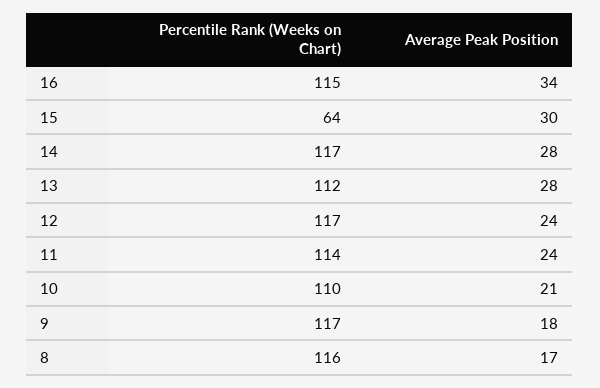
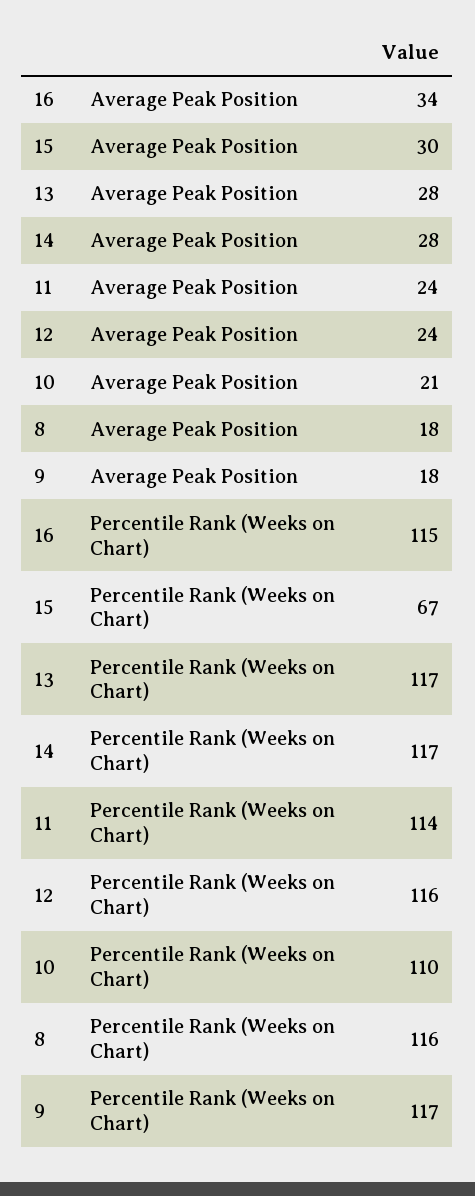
  {
    "Percentile Rank (Weeks on Chart)": {
      "16": 115,
-     "15": 64,
+     "15": 67,
      "14": 117,
-     "13": 112,
+     "13": 117,
-     "12": 117,
+     "12": 116,
      "11": 114,
      "10": 110,
      "9": 117,
      "8": 116
    },
    "Average Peak Position": {
      "16": 34,
      "15": 30,
      "14": 28,
      "13": 28,
      "12": 24,
      "11": 24,
      "10": 21,
      "9": 18,
-     "8": 17
+     "8": 18
    }
  }

